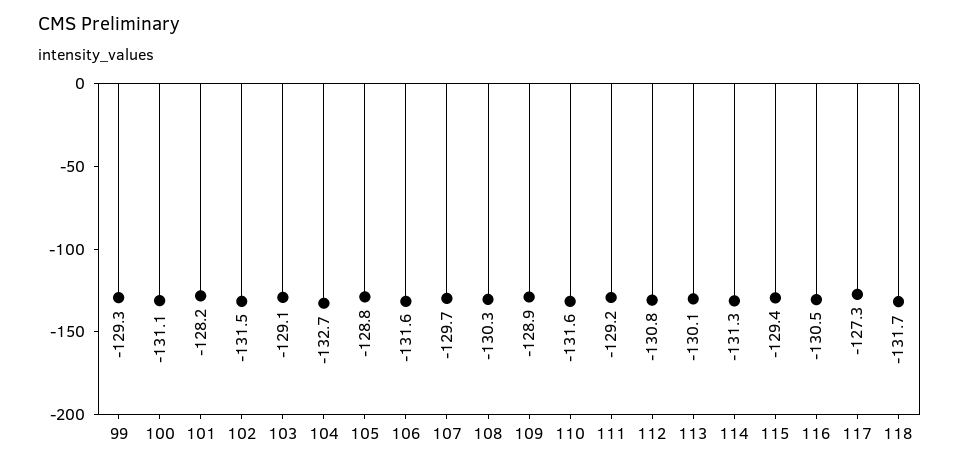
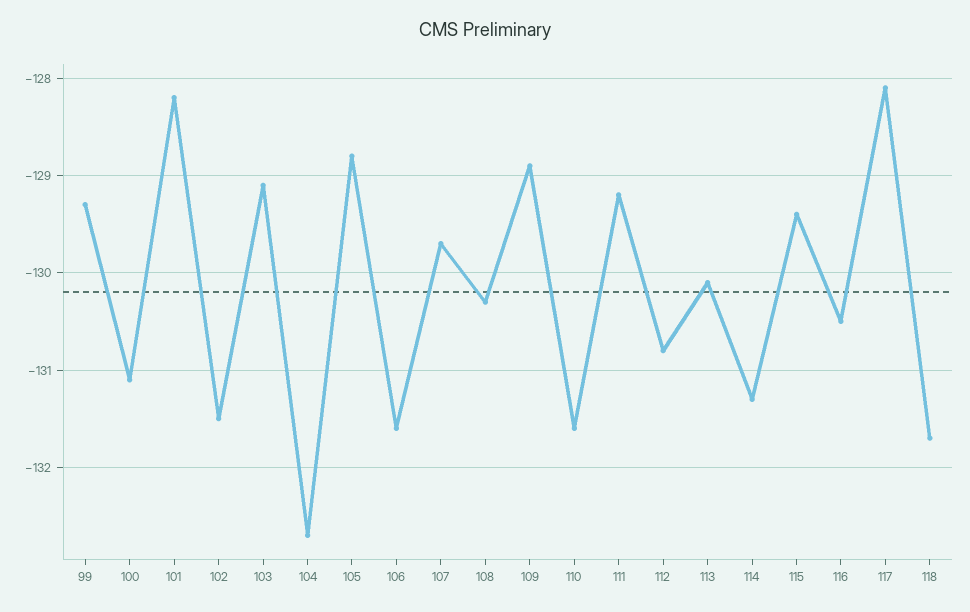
  {
    "99": -129.3,
    "100": -131.1,
    "101": -128.2,
    "102": -131.5,
    "103": -129.1,
    "104": -132.7,
    "105": -128.8,
    "106": -131.6,
    "107": -129.7,
    "108": -130.3,
    "109": -128.9,
    "110": -131.6,
    "111": -129.2,
    "112": -130.8,
    "113": -130.1,
    "114": -131.3,
    "115": -129.4,
    "116": -130.5,
-   "117": -127.3,
+   "117": -128.1,
    "118": -131.7
  }

